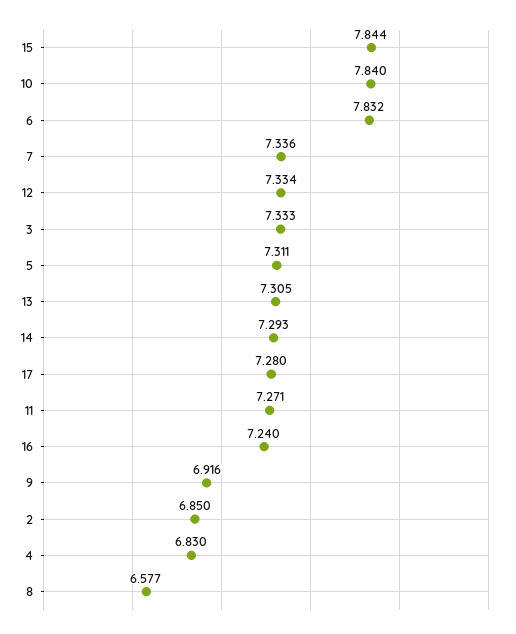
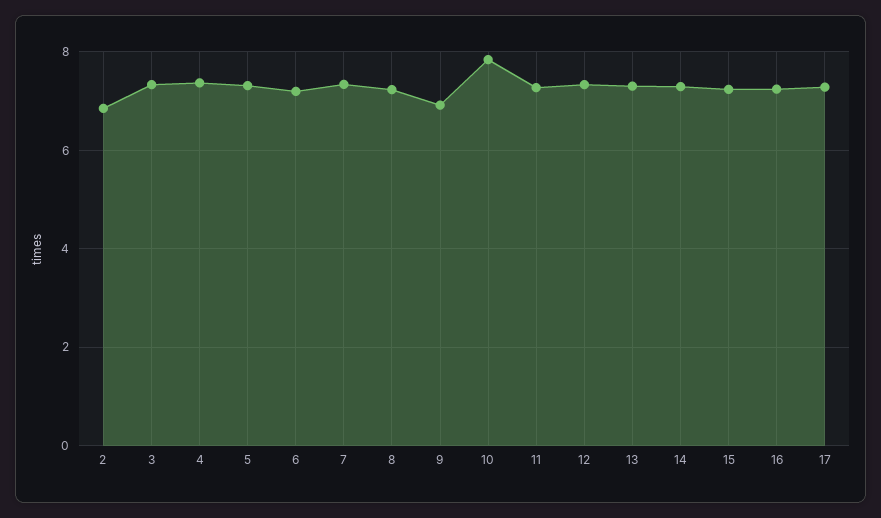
  {
-   "15": 7.844,
+   "15": 7.2,
    "10": 7.84,
-   "6": 7.832,
+   "6": 7.2,
    "7": 7.336,
    "12": 7.334,
    "3": 7.333,
    "5": 7.311,
    "13": 7.305,
    "14": 7.293,
    "17": 7.28,
    "11": 7.271,
    "16": 7.24,
    "9": 6.916,
    "2": 6.85,
-   "4": 6.83,
+   "4": 7.4,
-   "8": 6.577
+   "8": 7.2
  }

